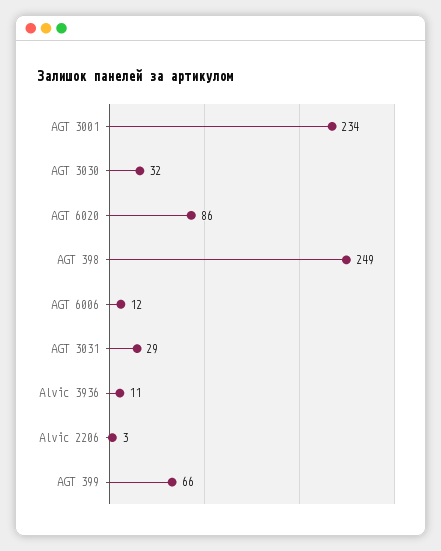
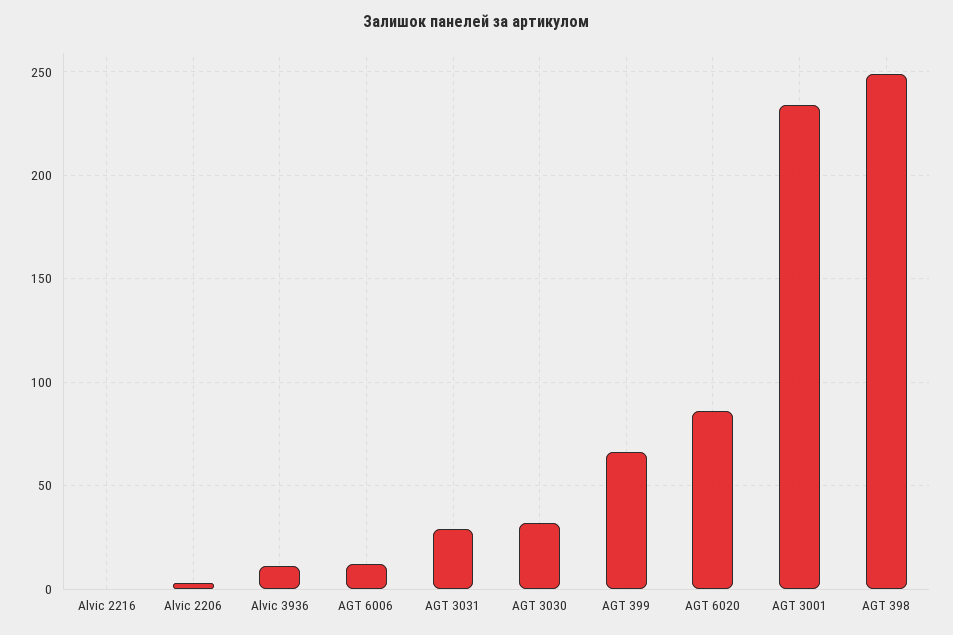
  {
    "AGT 3001": 234,
    "AGT 3030": 32,
    "AGT 6020": 86,
    "AGT 398": 249,
    "AGT 6006": 12,
    "AGT 3031": 29,
    "Alvic 3936": 11,
    "Alvic 2206": 3,
-   "AGT 399": 66
+   "AGT 399": 66,
+   "Alvic 2216": 0
  }

